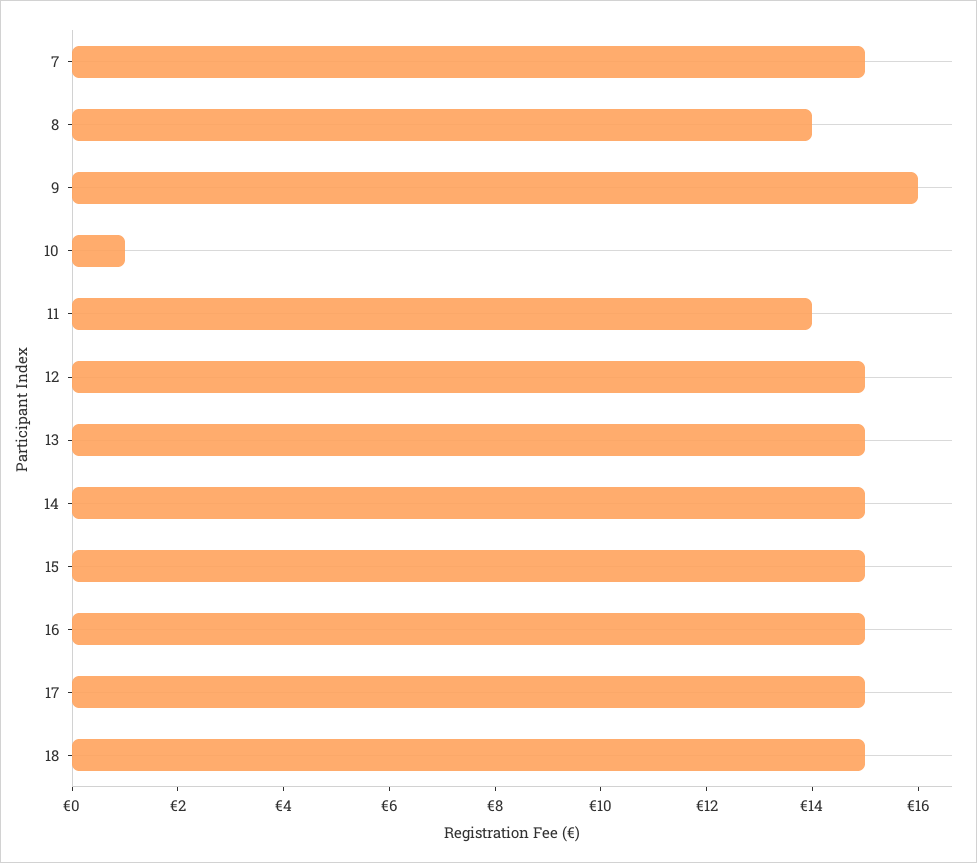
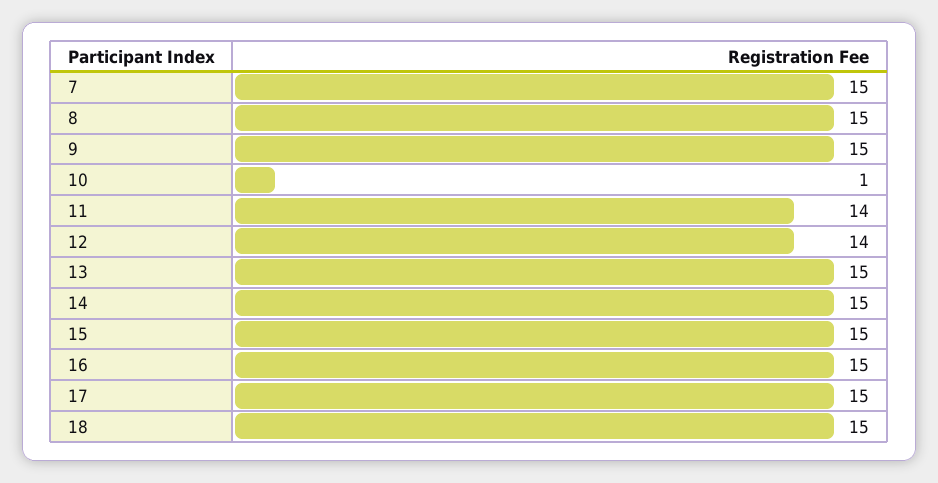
  {
    "7": 15,
-   "8": 14,
+   "8": 15,
-   "9": 16,
+   "9": 15,
    "10": 1,
    "11": 14,
-   "12": 15,
+   "12": 14,
    "13": 15,
    "14": 15,
    "15": 15,
    "16": 15,
    "17": 15,
    "18": 15
  }

